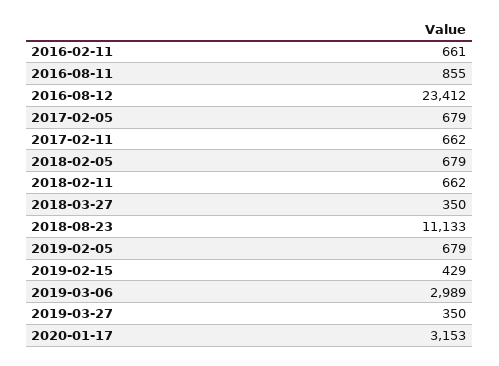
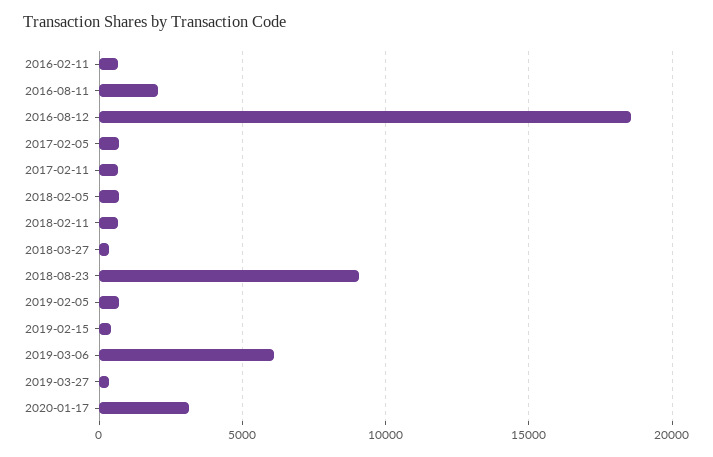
  {
    "2016-02-11": 661,
-   "2016-08-11": 855,
+   "2016-08-11": 2000,
-   "2016-08-12": 23412,
+   "2016-08-12": 18500,
    "2017-02-05": 679,
    "2017-02-11": 662,
    "2018-02-05": 679,
    "2018-02-11": 662,
    "2018-03-27": 350,
-   "2018-08-23": 11133,
+   "2018-08-23": 9000,
    "2019-02-05": 679,
    "2019-02-15": 429,
-   "2019-03-06": 2989,
+   "2019-03-06": 6000,
    "2019-03-27": 350,
    "2020-01-17": 3153
  }

